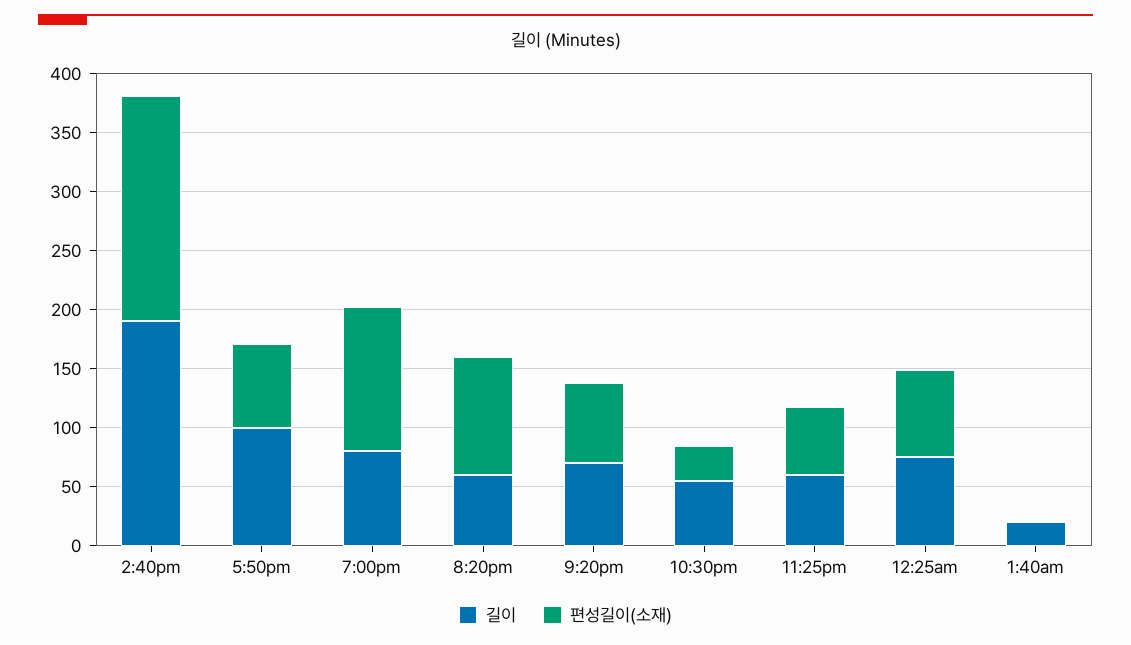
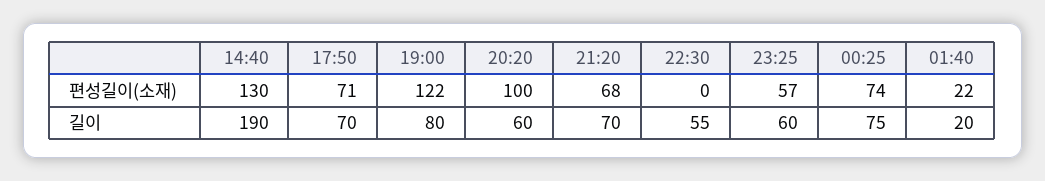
  {
    "길이": {
      "2:40pm": 190,
-     "5:50pm": 100,
+     "5:50pm": 70,
      "7:00pm": 80,
      "8:20pm": 60,
      "9:20pm": 70,
      "10:30pm": 55,
      "11:25pm": 60,
      "12:25am": 75,
      "1:40am": 20
    },
    "편성길이(소재)": {
-     "2:40pm": 190,
+     "2:40pm": 130,
      "5:50pm": 71,
      "7:00pm": 122,
      "8:20pm": 100,
      "9:20pm": 68,
-     "10:30pm": 30,
+     "10:30pm": 0,
      "11:25pm": 57,
      "12:25am": 74,
-     "1:40am": 0
+     "1:40am": 22
    }
  }

